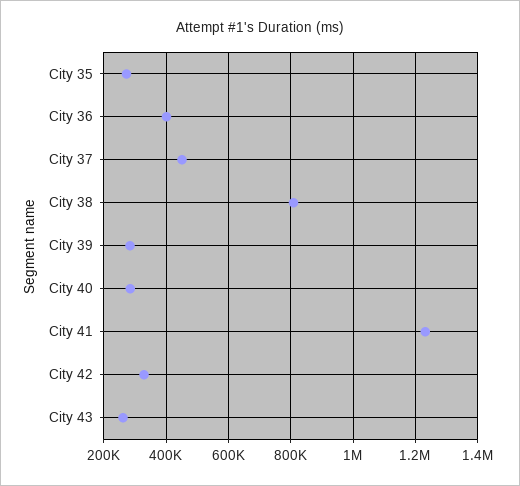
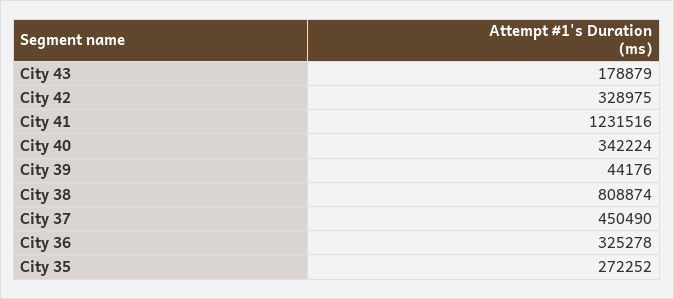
  {
    "City 35": 272252,
-   "City 36": 400000,
+   "City 36": 325278,
    "City 37": 450490,
    "City 38": 808874,
-   "City 39": 280000,
+   "City 39": 44176,
-   "City 40": 280000,
+   "City 40": 342224,
    "City 41": 1231516,
    "City 42": 328975,
-   "City 43": 260000
+   "City 43": 178879
  }

